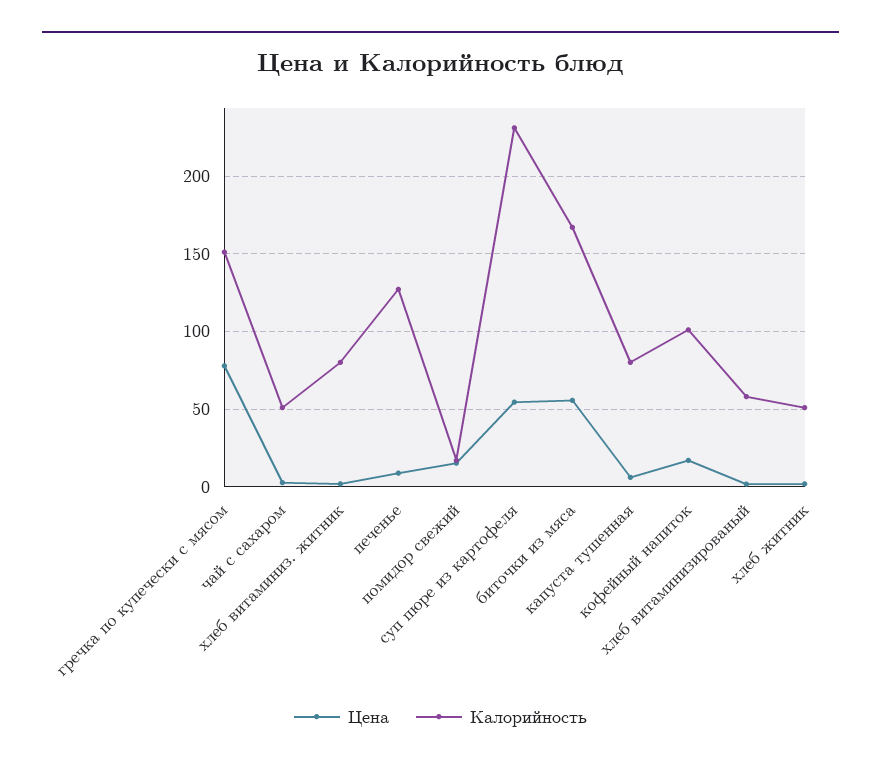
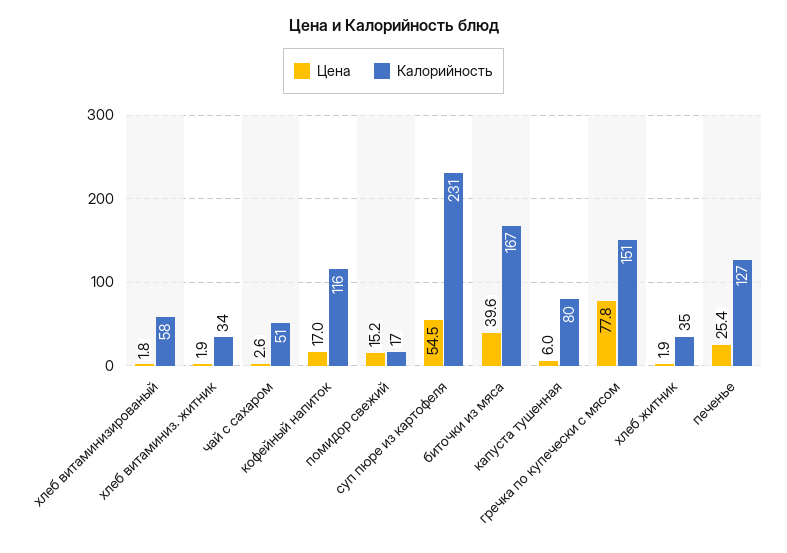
  {
    "Цена": {
      "гречка по купечески с мясом": 77.8,
      "чай с сахаром": 2.6,
      "хлеб витаминиз. житник": 1.9,
-     "печенье": 10,
+     "печенье": 25.4,
      "помидор свежий": 15.2,
      "суп пюре из картофеля": 54.5,
-     "биточки из мяса": 55,
+     "биточки из мяса": 39.6,
      "капуста тушенная": 6,
      "кофейный напиток": 17,
      "хлеб витаминизированый": 1.8,
      "хлеб житник": 1.9
    },
    "Калорийность": {
      "гречка по купечески с мясом": 151,
      "чай с сахаром": 51,
-     "хлеб витаминиз. житник": 80,
+     "хлеб витаминиз. житник": 34,
      "печенье": 127,
      "помидор свежий": 17,
      "суп пюре из картофеля": 231,
      "биточки из мяса": 167,
      "капуста тушенная": 80,
-     "кофейный напиток": 100,
+     "кофейный напиток": 116,
      "хлеб витаминизированый": 58,
-     "хлеб житник": 50
+     "хлеб житник": 35
    }
  }

